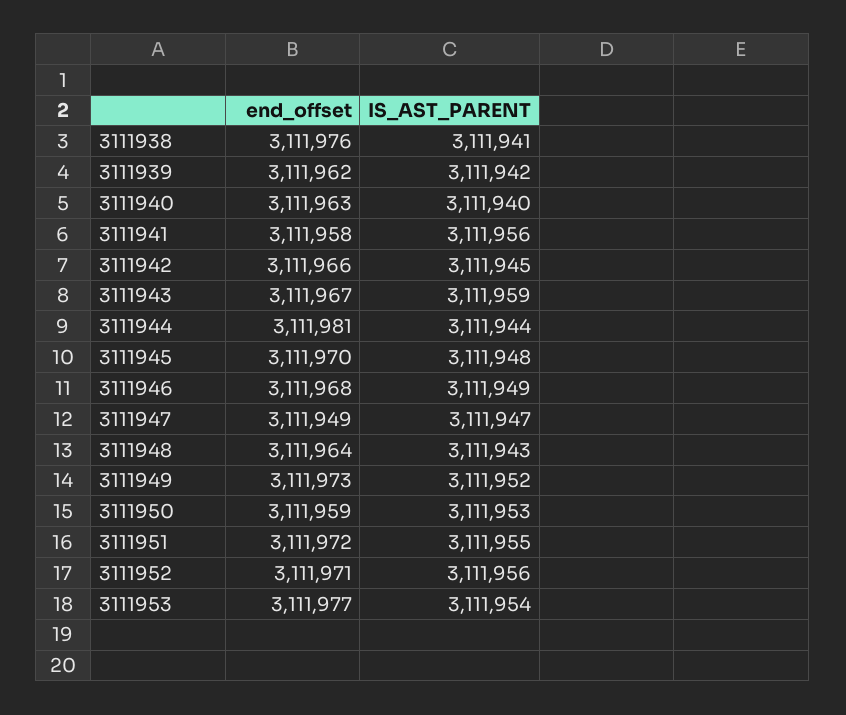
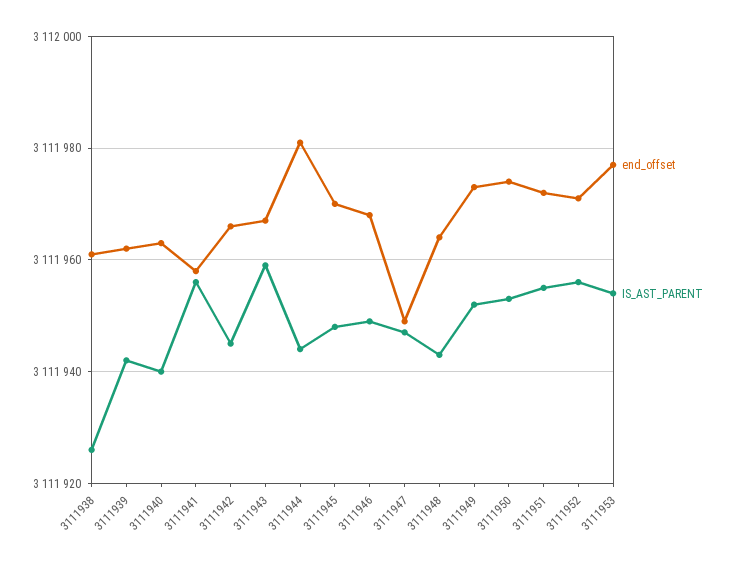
  {
    "end_offset": {
-     "3111938": 3111976,
+     "3111938": 3111960,
      "3111939": 3111962,
      "3111940": 3111963,
      "3111941": 3111958,
      "3111942": 3111966,
      "3111943": 3111967,
      "3111944": 3111981,
      "3111945": 3111970,
      "3111946": 3111968,
      "3111947": 3111949,
      "3111948": 3111964,
      "3111949": 3111973,
-     "3111950": 3111959,
+     "3111950": 3111975,
      "3111951": 3111972,
      "3111952": 3111971,
      "3111953": 3111977
    },
    "IS_AST_PARENT": {
-     "3111938": 3111941,
+     "3111938": 3111925,
      "3111939": 3111942,
      "3111940": 3111940,
      "3111941": 3111956,
      "3111942": 3111945,
      "3111943": 3111959,
      "3111944": 3111944,
      "3111945": 3111948,
      "3111946": 3111949,
      "3111947": 3111947,
      "3111948": 3111943,
      "3111949": 3111952,
      "3111950": 3111953,
      "3111951": 3111955,
      "3111952": 3111956,
      "3111953": 3111954
    }
  }

